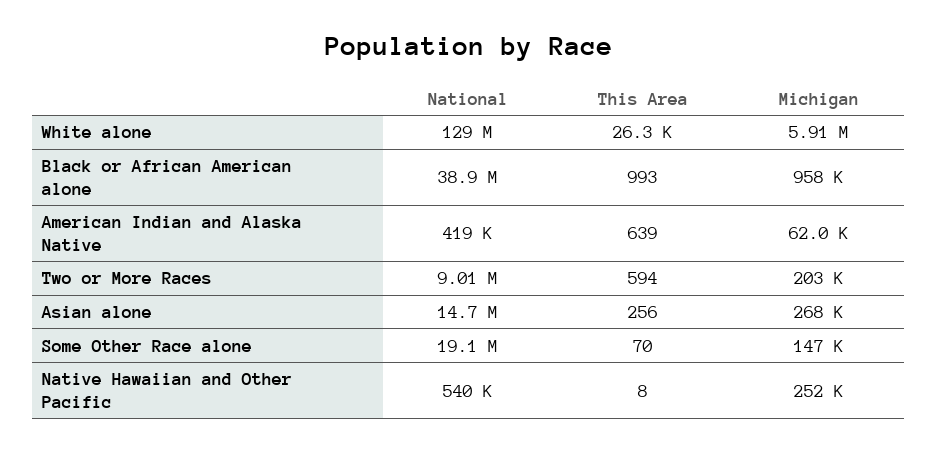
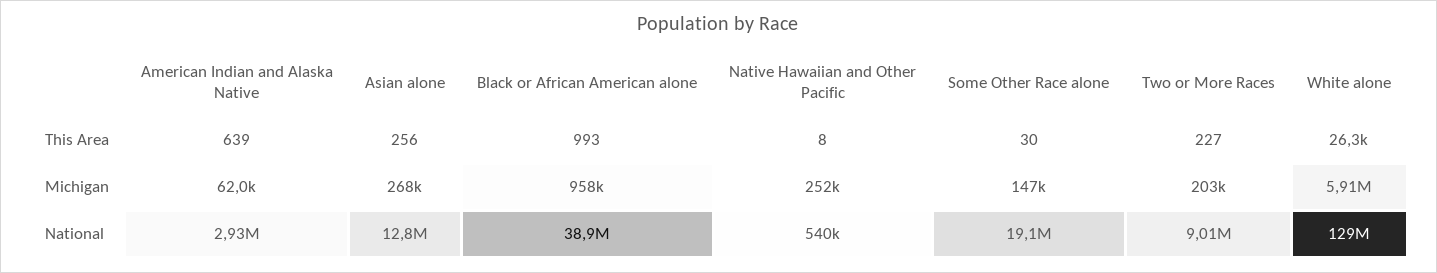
  {
    "National": {
      "White alone": 129000000,
      "Black or African American alone": 38900000,
-     "American Indian and Alaska Native": 419000,
+     "American Indian and Alaska Native": 2930000,
      "Two or More Races": 9010000,
-     "Asian alone": 14700000,
+     "Asian alone": 12800000,
      "Some Other Race alone": 19100000,
      "Native Hawaiian and Other Pacific": 540000
    },
    "This Area": {
      "White alone": 26300,
      "Black or African American alone": 993,
      "American Indian and Alaska Native": 639,
-     "Two or More Races": 594,
+     "Two or More Races": 227,
      "Asian alone": 256,
-     "Some Other Race alone": 70,
+     "Some Other Race alone": 30,
      "Native Hawaiian and Other Pacific": 8
    },
    "Michigan": {
      "White alone": 5910000,
      "Black or African American alone": 958000,
      "American Indian and Alaska Native": 62000,
      "Two or More Races": 203000,
      "Asian alone": 268000,
      "Some Other Race alone": 147000,
      "Native Hawaiian and Other Pacific": 252000
    }
  }

